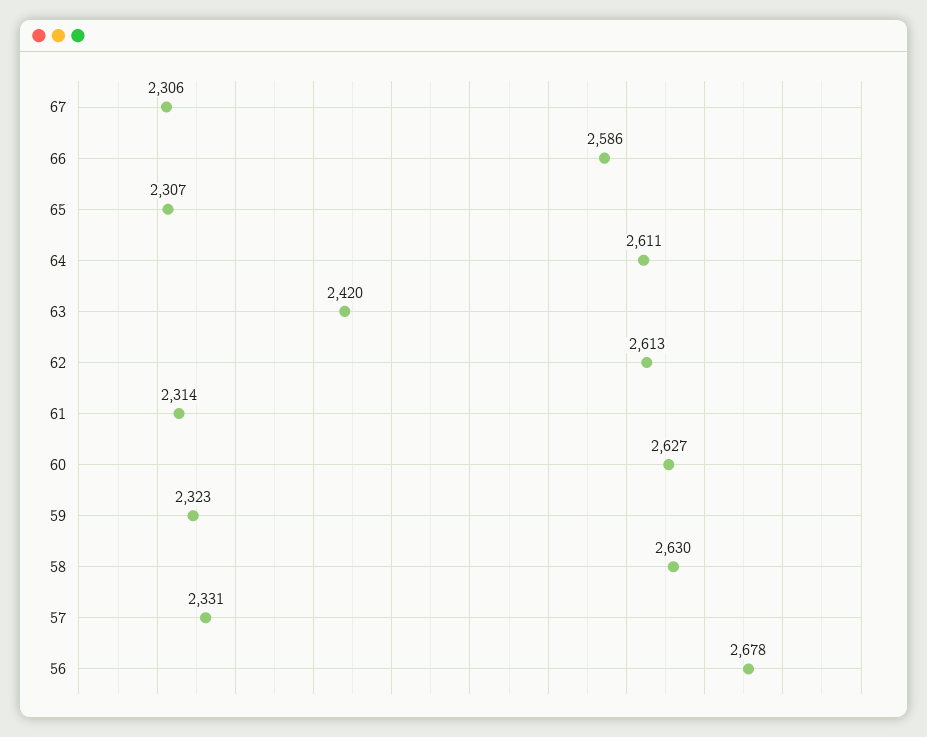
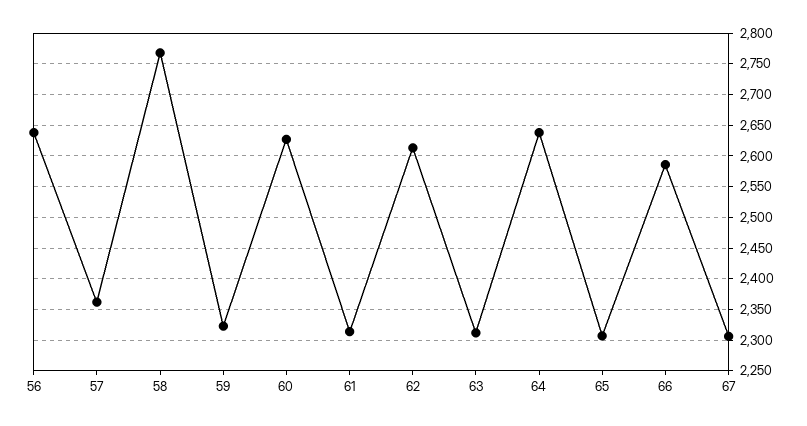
  {
    "67": 2306,
    "66": 2586,
    "65": 2307,
-   "64": 2611,
+   "64": 2640,
-   "63": 2420,
+   "63": 2310,
    "62": 2613,
    "61": 2314,
    "60": 2627,
    "59": 2323,
-   "58": 2630,
+   "58": 2770,
-   "57": 2331,
+   "57": 2360,
-   "56": 2678
+   "56": 2640
  }

